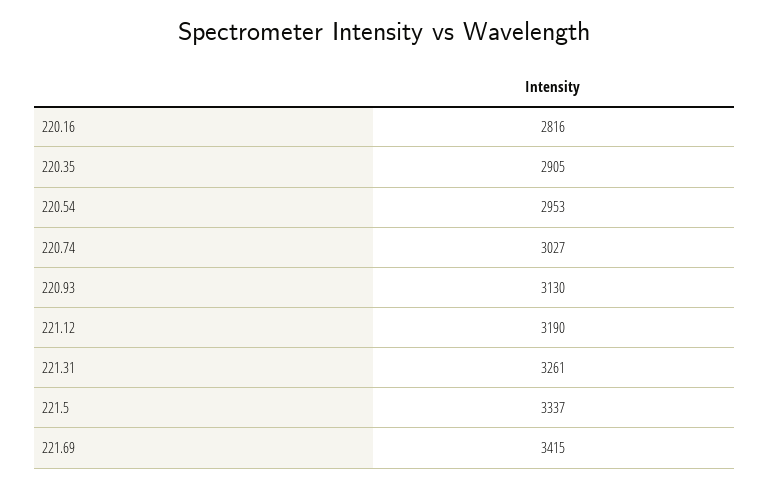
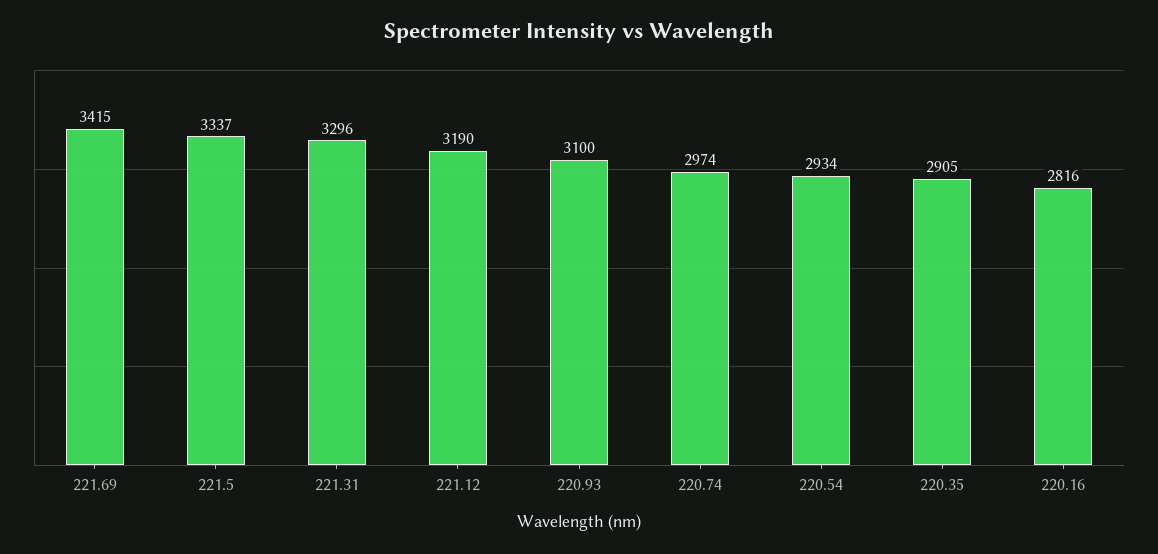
  {
    "220.16": 2816,
    "220.35": 2905,
-   "220.54": 2953,
+   "220.54": 2934,
-   "220.74": 3027,
+   "220.74": 2974,
-   "220.93": 3130,
+   "220.93": 3100,
    "221.12": 3190,
-   "221.31": 3261,
+   "221.31": 3296,
    "221.5": 3337,
    "221.69": 3415
  }

